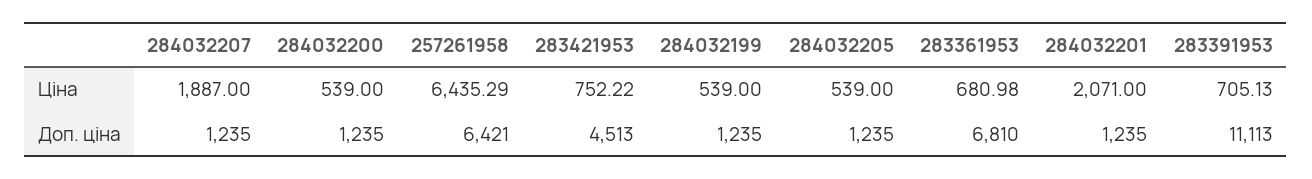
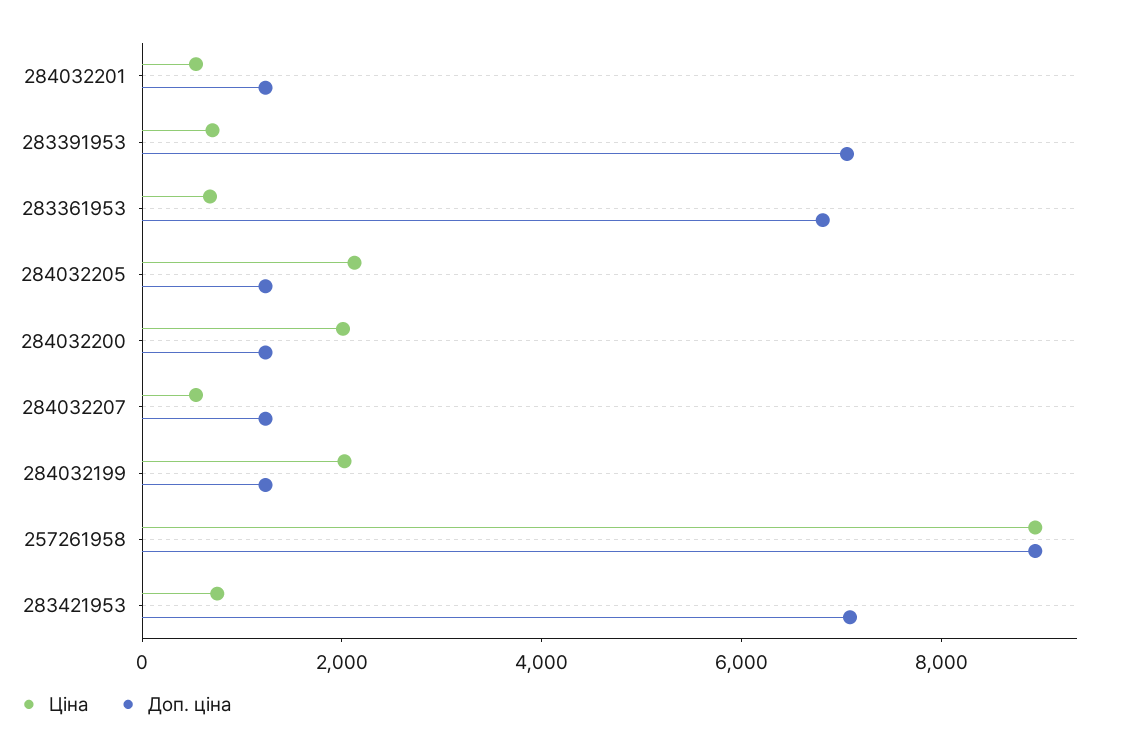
  {
    "Ціна": {
-     "284032207": 1887,
+     "284032207": 500,
-     "284032200": 539,
+     "284032200": 2000,
-     "257261958": 6435.29,
+     "257261958": 9000,
      "283421953": 752.22,
-     "284032199": 539,
+     "284032199": 2000,
-     "284032205": 539,
+     "284032205": 2000,
      "283361953": 680.98,
-     "284032201": 2071,
+     "284032201": 500,
      "283391953": 705.13
    },
    "Доп. ціна": {
      "284032207": 1235,
      "284032200": 1235,
-     "257261958": 6421,
+     "257261958": 9000,
-     "283421953": 4513,
+     "283421953": 7000,
      "284032199": 1235,
      "284032205": 1235,
      "283361953": 6810,
      "284032201": 1235,
-     "283391953": 11113
+     "283391953": 7000
    }
  }

